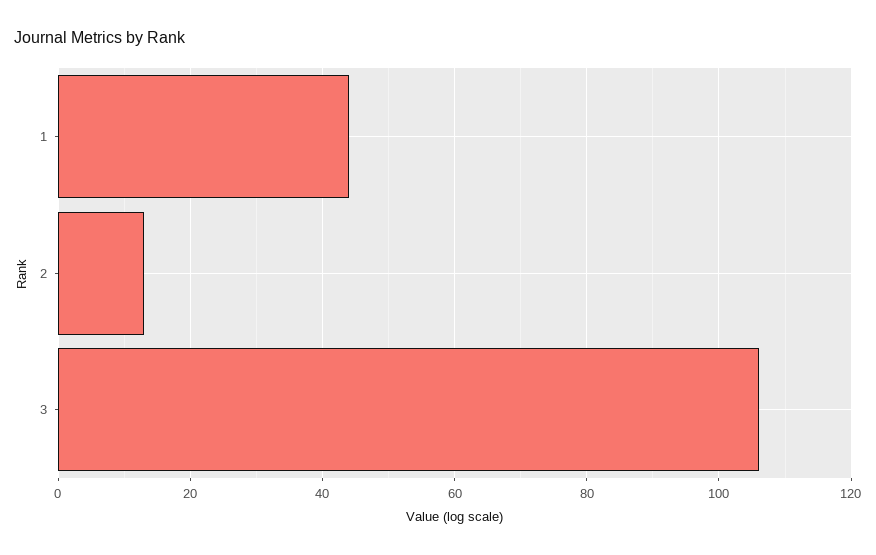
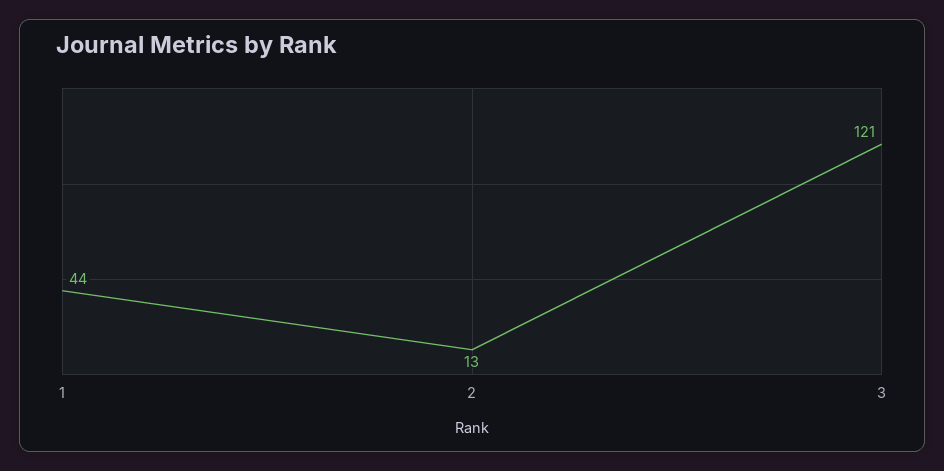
  {
    "1": 44,
    "2": 13,
-   "3": 105
+   "3": 121
  }

